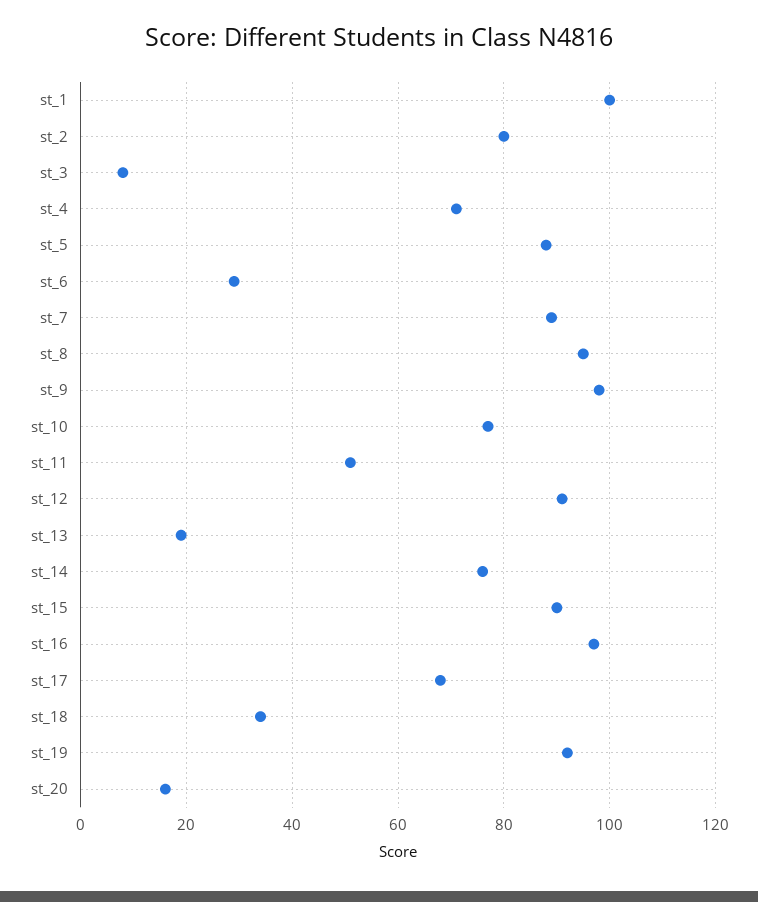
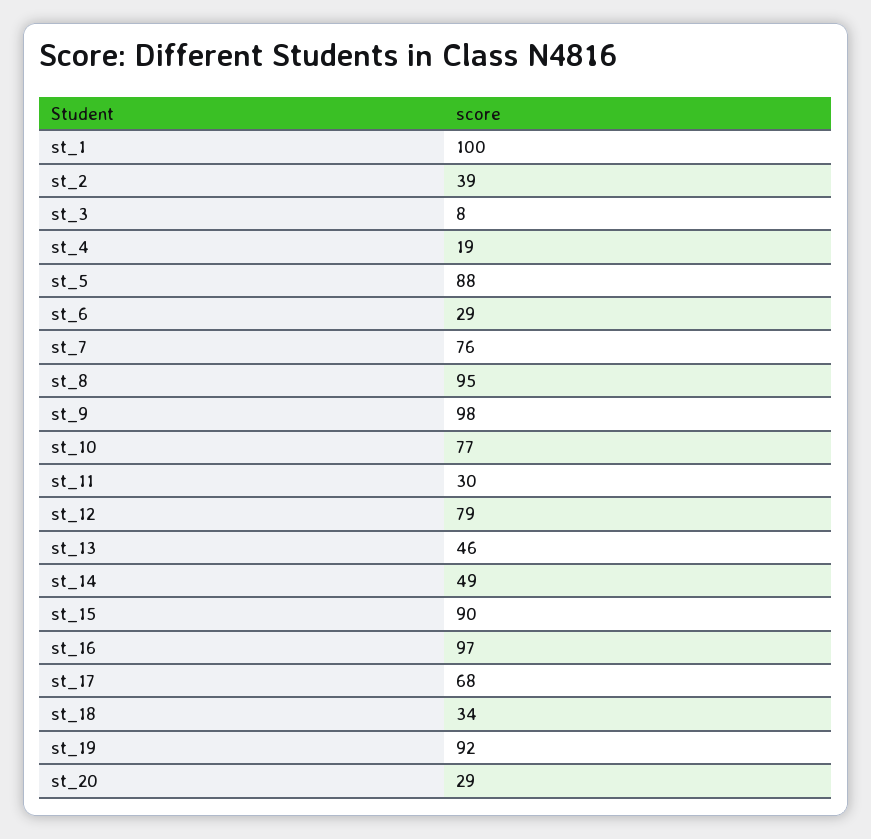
  {
    "st_1": 100,
-   "st_2": 80,
+   "st_2": 39,
    "st_3": 8,
-   "st_4": 70,
+   "st_4": 19,
    "st_5": 88,
    "st_6": 29,
-   "st_7": 90,
+   "st_7": 76,
    "st_8": 95,
    "st_9": 98,
    "st_10": 77,
-   "st_11": 50,
+   "st_11": 30,
-   "st_12": 90,
+   "st_12": 79,
-   "st_13": 20,
+   "st_13": 46,
-   "st_14": 75,
+   "st_14": 49,
    "st_15": 90,
    "st_16": 97,
    "st_17": 68,
    "st_18": 34,
    "st_19": 92,
-   "st_20": 15
+   "st_20": 29
  }

